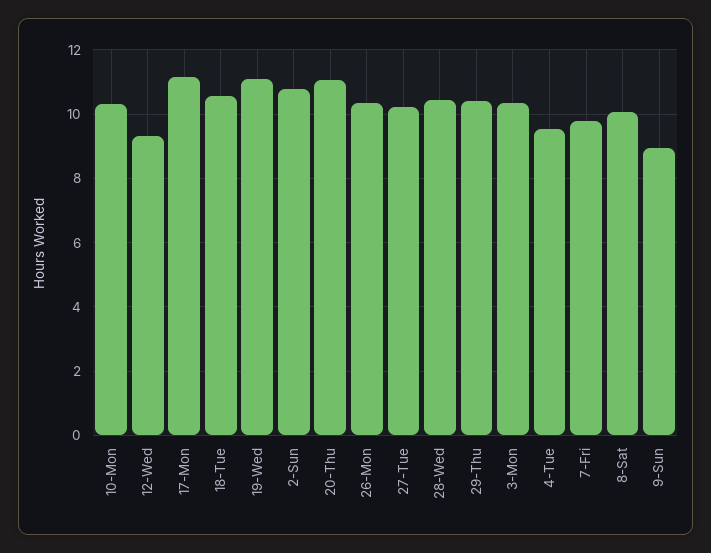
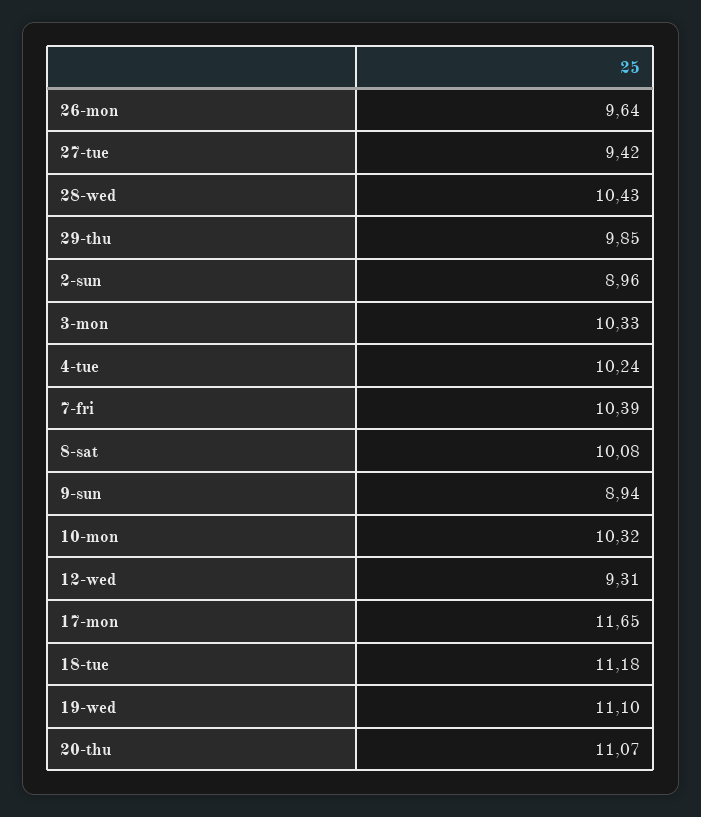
  {
    "10-Mon": 10.32,
    "12-Wed": 9.31,
-   "17-Mon": 11.2,
+   "17-Mon": 11.65,
-   "18-Tue": 10.6,
+   "18-Tue": 11.18,
    "19-Wed": 11.1,
-   "2-Sun": 10.8,
+   "2-Sun": 8.96,
    "20-Thu": 11.07,
-   "26-Mon": 10.4,
+   "26-Mon": 9.64,
-   "27-Tue": 10.2,
+   "27-Tue": 9.42,
    "28-Wed": 10.43,
-   "29-Thu": 10.4,
+   "29-Thu": 9.85,
    "3-Mon": 10.33,
-   "4-Tue": 9.6,
+   "4-Tue": 10.24,
-   "7-Fri": 9.8,
+   "7-Fri": 10.39,
    "8-Sat": 10.08,
    "9-Sun": 8.94
  }

